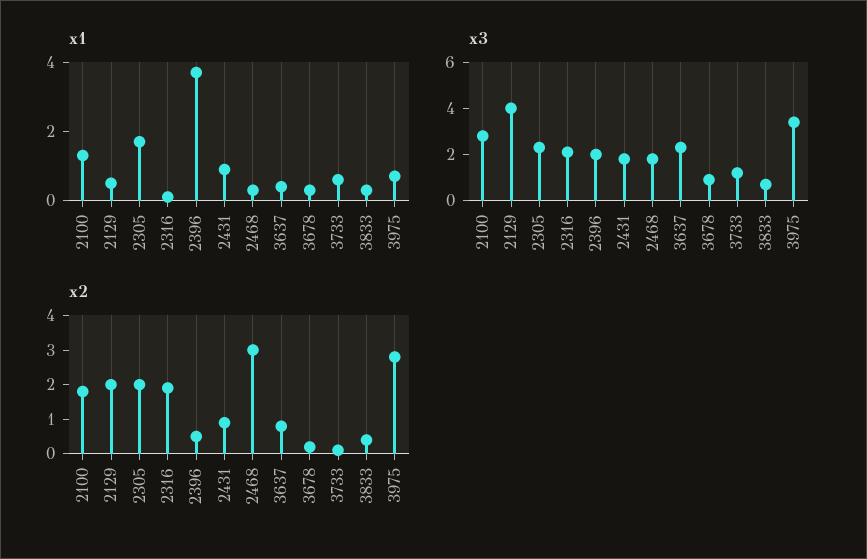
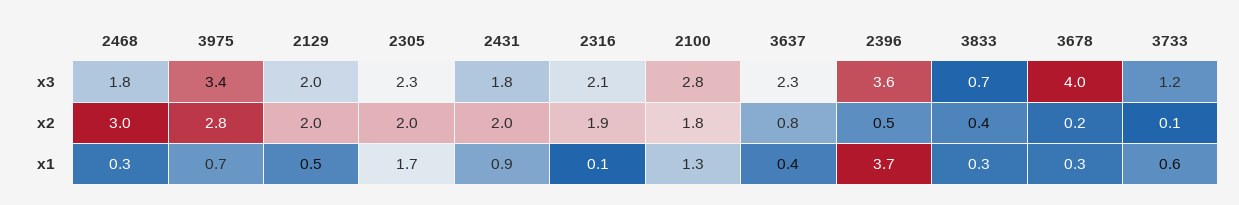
  {
    "x1": {
      "2100": 1.3,
      "2129": 0.5,
      "2305": 1.7,
      "2316": 0.1,
      "2396": 3.7,
      "2431": 0.9,
      "2468": 0.3,
      "3637": 0.4,
      "3678": 0.3,
      "3733": 0.6,
      "3833": 0.3,
      "3975": 0.7
    },
    "x3": {
      "2100": 2.8,
-     "2129": 4,
+     "2129": 2,
      "2305": 2.3,
      "2316": 2.1,
-     "2396": 2,
+     "2396": 3.6,
      "2431": 1.8,
      "2468": 1.8,
      "3637": 2.3,
-     "3678": 1,
+     "3678": 4,
      "3733": 1.2,
      "3833": 0.7,
      "3975": 3.4
    },
    "x2": {
      "2100": 1.8,
      "2129": 2,
      "2305": 2,
      "2316": 1.9,
      "2396": 0.5,
-     "2431": 1,
+     "2431": 2,
      "2468": 3,
      "3637": 0.8,
      "3678": 0.2,
      "3733": 0.1,
      "3833": 0.4,
      "3975": 2.8
    }
  }

